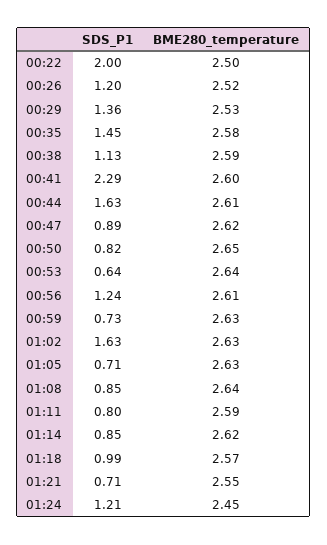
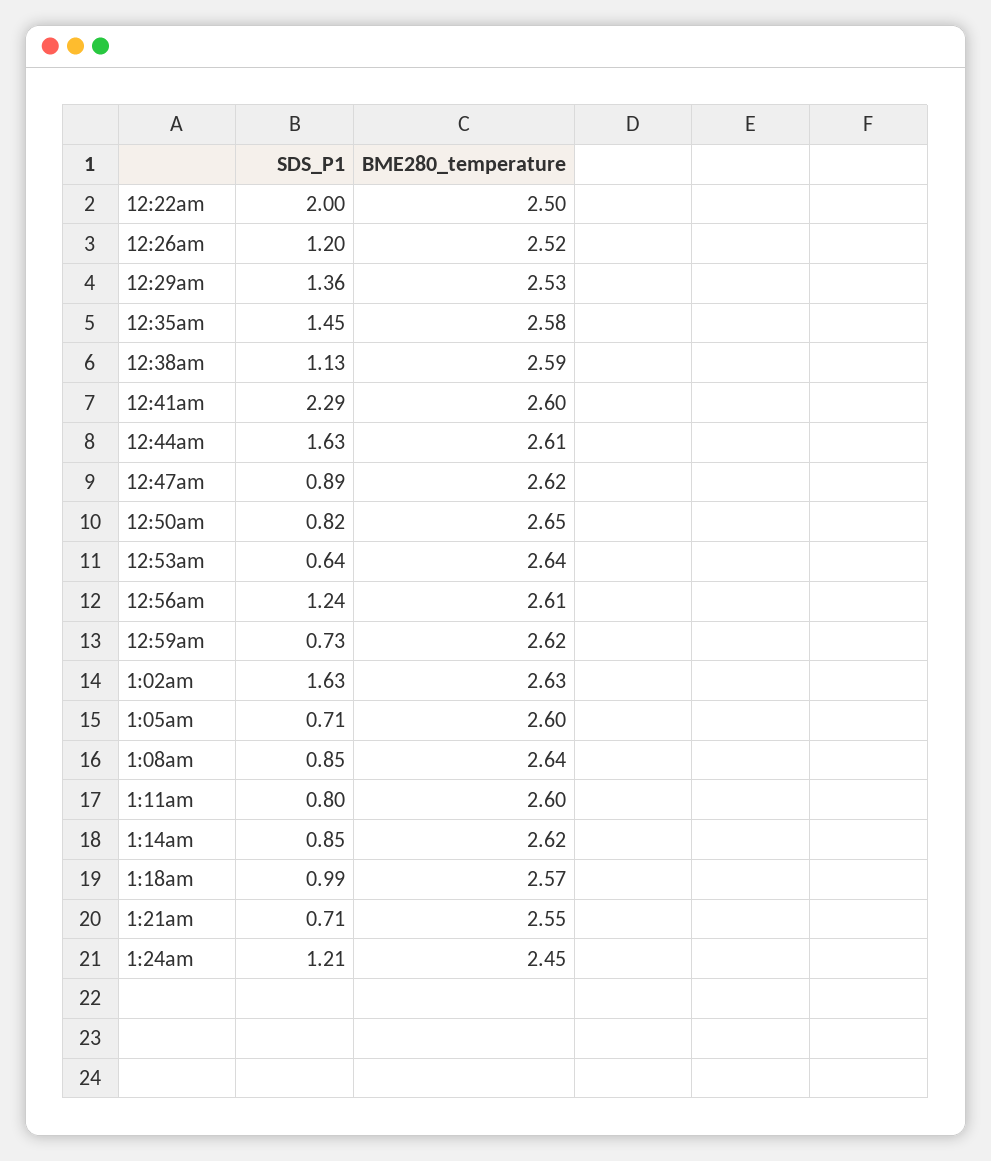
  {
    "SDS_P1": {
      "00:22": 2,
      "00:26": 1.2,
      "00:29": 1.36,
      "00:35": 1.45,
      "00:38": 1.13,
      "00:41": 2.29,
      "00:44": 1.63,
      "00:47": 0.89,
      "00:50": 0.82,
      "00:53": 0.64,
      "00:56": 1.24,
      "00:59": 0.73,
      "01:02": 1.63,
      "01:05": 0.71,
      "01:08": 0.85,
      "01:11": 0.8,
      "01:14": 0.85,
      "01:18": 0.99,
      "01:21": 0.71,
      "01:24": 1.21
    },
    "BME280_temperature": {
      "00:22": 2.5,
      "00:26": 2.52,
      "00:29": 2.53,
      "00:35": 2.58,
      "00:38": 2.59,
      "00:41": 2.6,
      "00:44": 2.61,
      "00:47": 2.62,
      "00:50": 2.65,
      "00:53": 2.64,
      "00:56": 2.61,
-     "00:59": 2.63,
+     "00:59": 2.62,
      "01:02": 2.63,
-     "01:05": 2.63,
+     "01:05": 2.6,
      "01:08": 2.64,
-     "01:11": 2.59,
+     "01:11": 2.6,
      "01:14": 2.62,
      "01:18": 2.57,
      "01:21": 2.55,
      "01:24": 2.45
    }
  }

